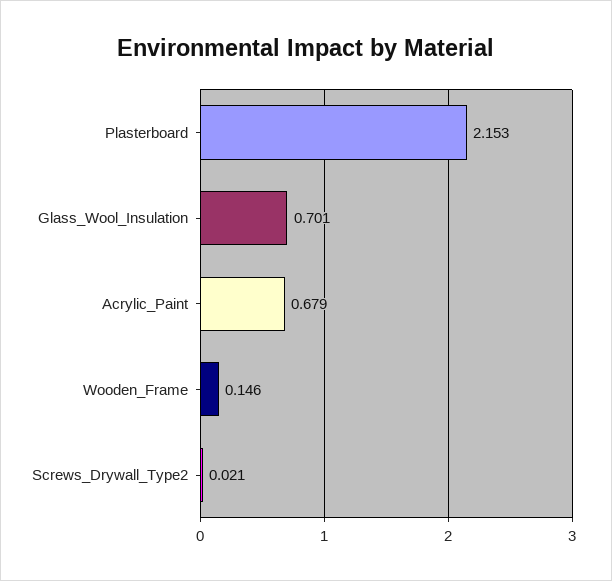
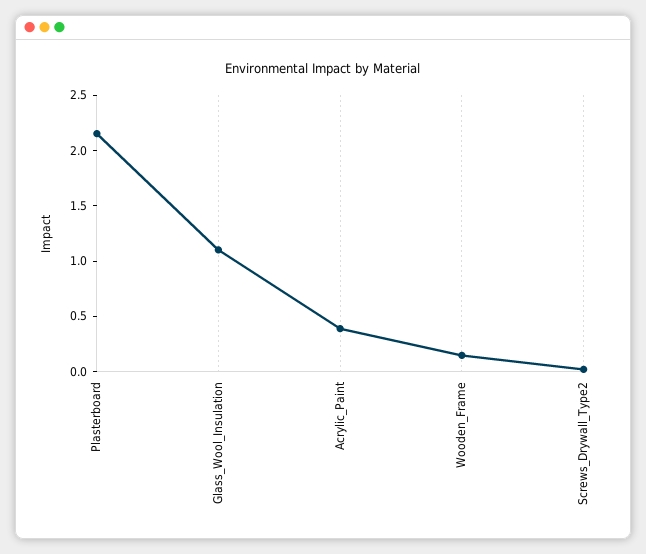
  {
    "Plasterboard": 2.153,
-   "Glass_Wool_Insulation": 0.701,
+   "Glass_Wool_Insulation": 1.1,
-   "Acrylic_Paint": 0.679,
+   "Acrylic_Paint": 0.4,
    "Wooden_Frame": 0.146,
    "Screws_Drywall_Type2": 0.021
  }

